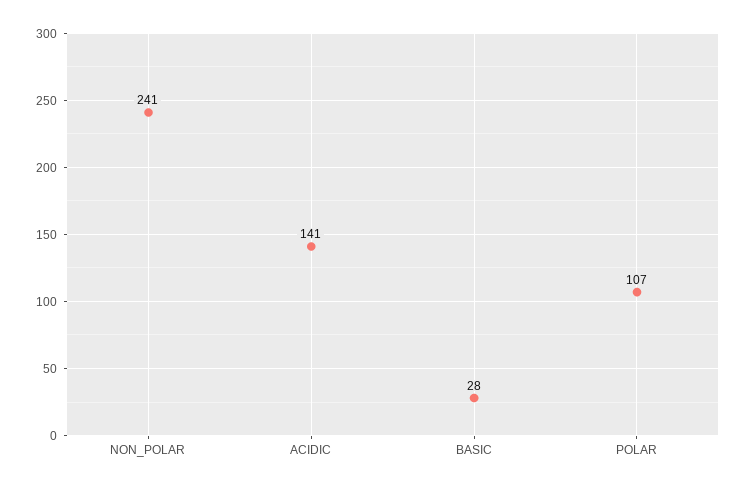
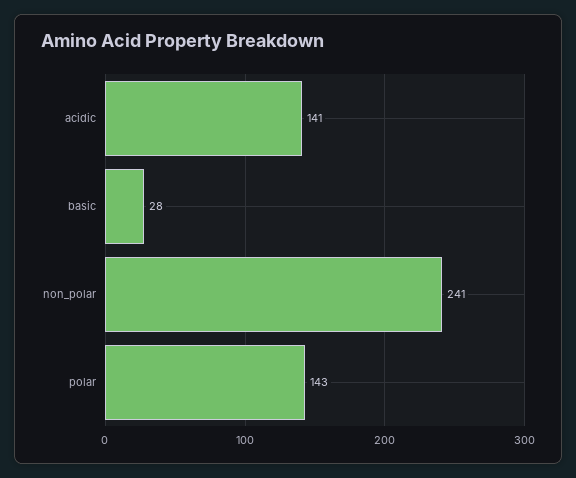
  {
    "NON_POLAR": 241,
    "ACIDIC": 141,
    "BASIC": 28,
-   "POLAR": 107
+   "POLAR": 143
  }

